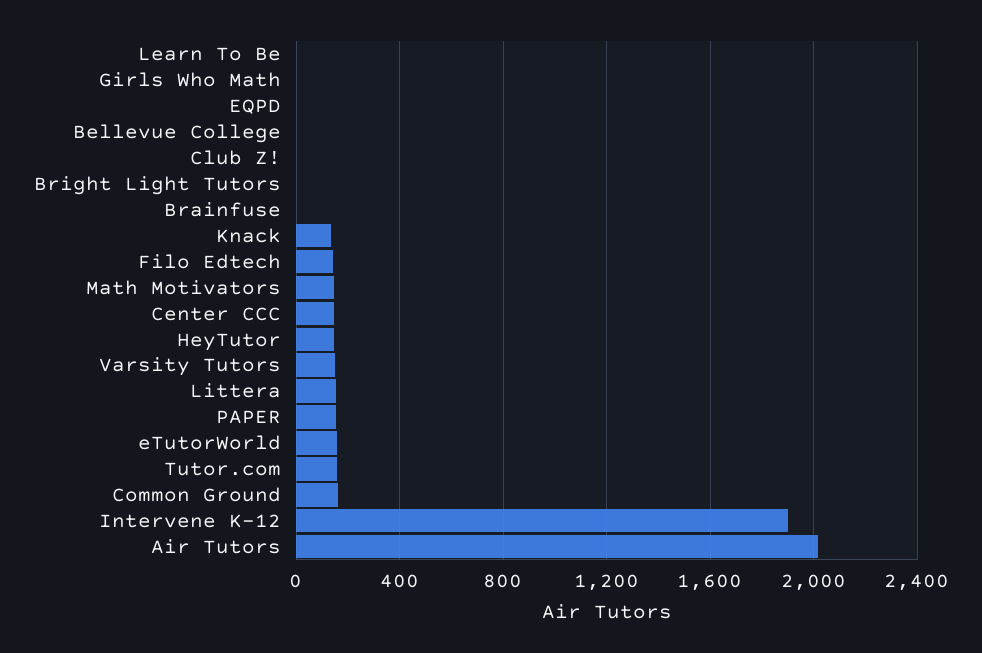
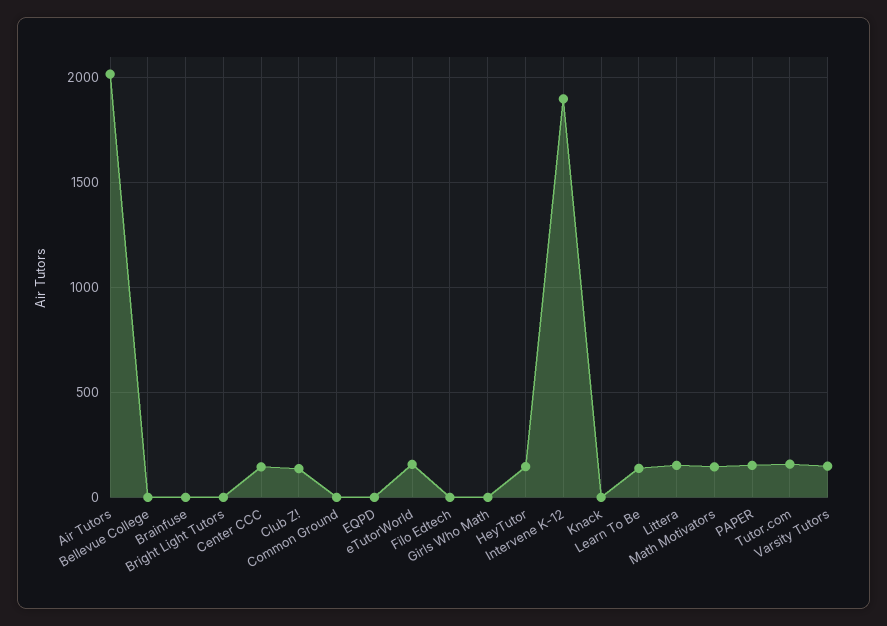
  {
-   "Learn To Be": 0,
+   "Learn To Be": 150,
    "Girls Who Math": 0,
    "EQPD": 0,
    "Bellevue College": 0,
-   "Club Z!": 0,
+   "Club Z!": 150,
    "Bright Light Tutors": 0,
    "Brainfuse": 0,
-   "Knack": 150,
+   "Knack": 0,
-   "Filo Edtech": 150,
+   "Filo Edtech": 0,
    "Math Motivators": 150,
    "Center CCC": 150,
    "HeyTutor": 150,
    "Varsity Tutors": 150,
    "Littera": 150,
    "PAPER": 150,
    "eTutorWorld": 150,
    "Tutor.com": 150,
-   "Common Ground": 150,
+   "Common Ground": 0,
    "Intervene K-12": 1900,
    "Air Tutors": 2000
  }

